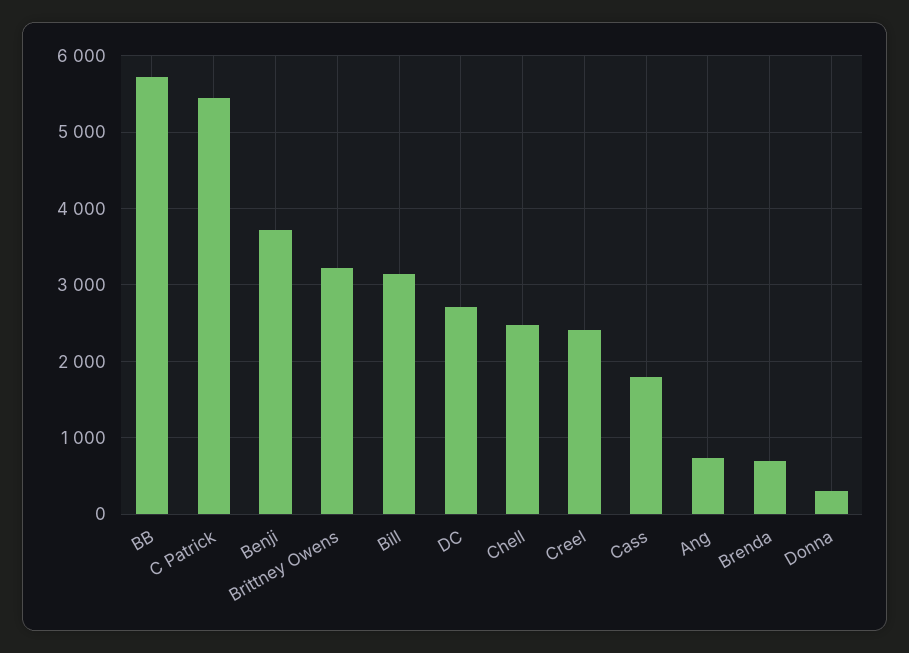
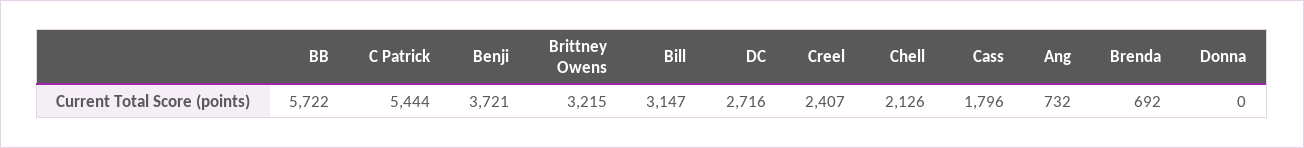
  {
    "BB": 5722,
    "C Patrick": 5444,
    "Benji": 3721,
    "Brittney Owens": 3215,
    "Bill": 3147,
    "DC": 2716,
-   "Chell": 2500,
+   "Chell": 2126,
    "Creel": 2407,
    "Cass": 1796,
    "Ang": 732,
    "Brenda": 692,
-   "Donna": 300
+   "Donna": 0
  }

